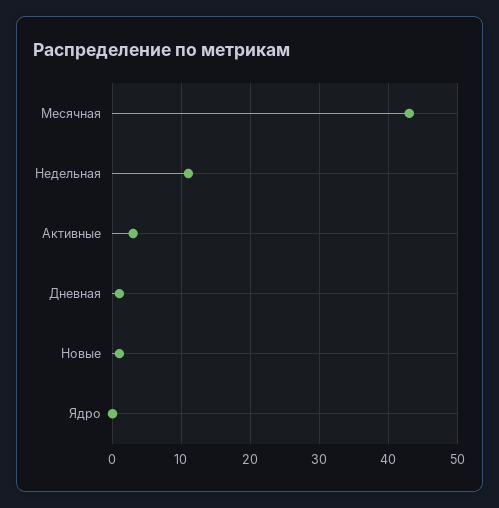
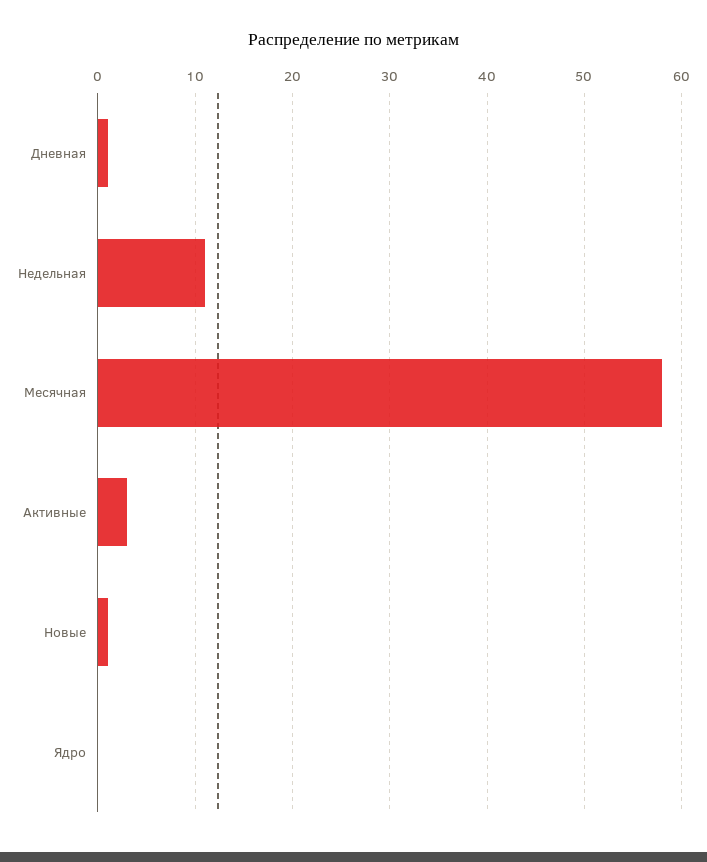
  {
-   "Месячная": 43,
+   "Месячная": 58,
    "Недельная": 11,
    "Активные": 3,
    "Дневная": 1,
    "Новые": 1,
    "Ядро": 0
  }

